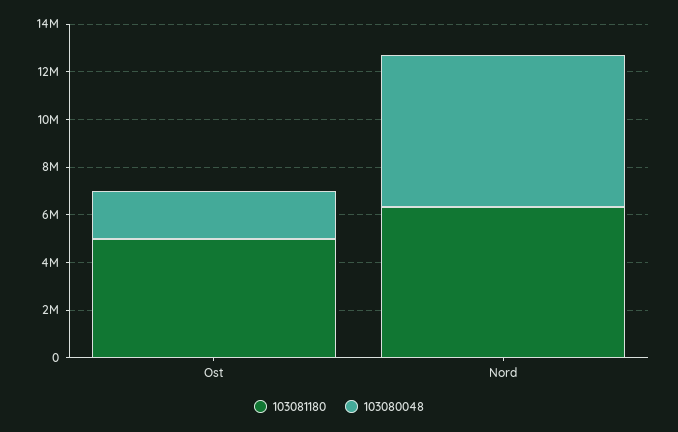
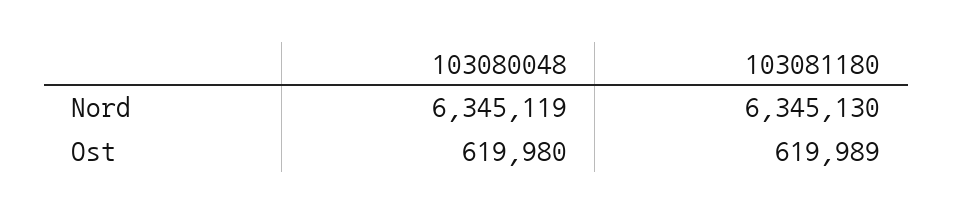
  {
    "103081180": {
-     "Ost": 5000000,
+     "Ost": 619989,
      "Nord": 6345130
    },
    "103080048": {
-     "Ost": 2000000,
+     "Ost": 619980,
      "Nord": 6345119
    }
  }

